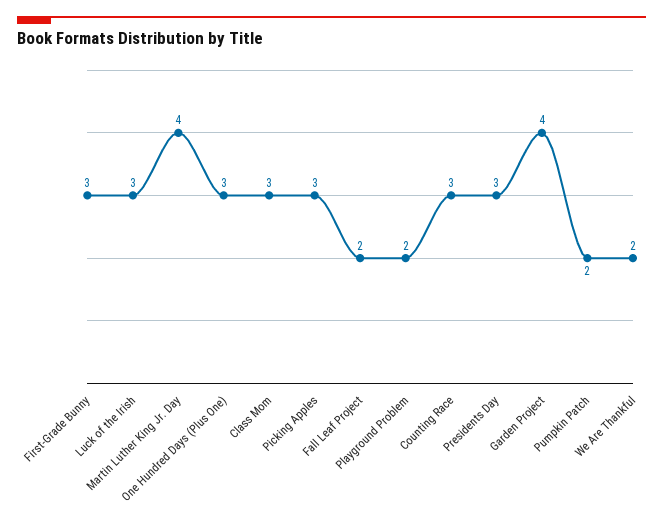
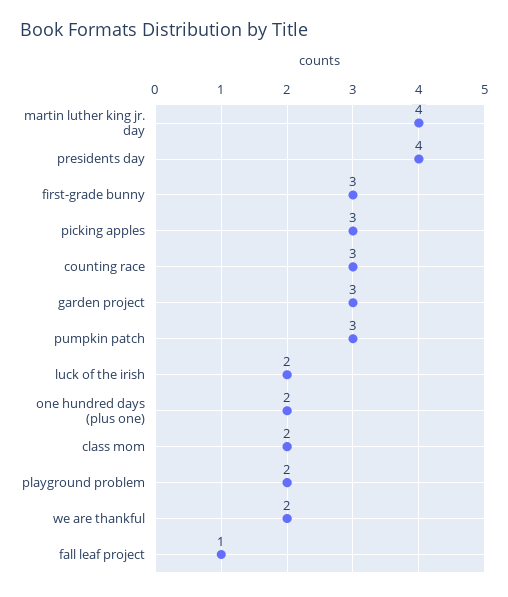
  {
    "First-Grade Bunny": 3,
-   "Luck of the Irish": 3,
+   "Luck of the Irish": 2,
    "Martin Luther King Jr. Day": 4,
-   "One Hundred Days (Plus One)": 3,
+   "One Hundred Days (Plus One)": 2,
-   "Class Mom": 3,
+   "Class Mom": 2,
    "Picking Apples": 3,
-   "Fall Leaf Project": 2,
+   "Fall Leaf Project": 1,
    "Playground Problem": 2,
    "Counting Race": 3,
-   "Presidents Day": 3,
+   "Presidents Day": 4,
-   "Garden Project": 4,
+   "Garden Project": 3,
-   "Pumpkin Patch": 2,
+   "Pumpkin Patch": 3,
    "We Are Thankful": 2
  }

